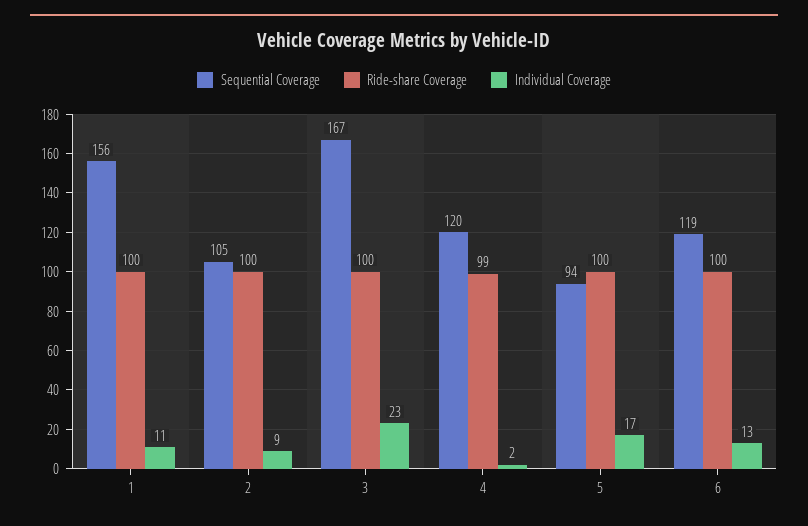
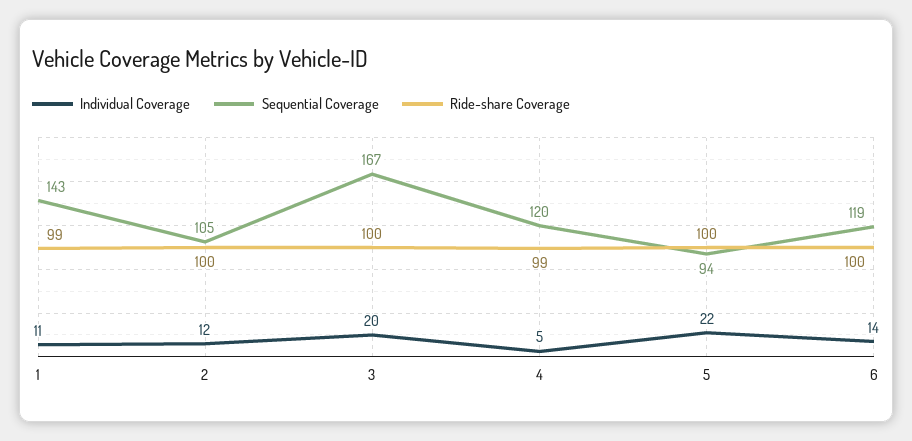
  {
    "Sequential Coverage": {
-     "1": 156,
+     "1": 143,
      "2": 105,
      "3": 167,
      "4": 120,
      "5": 94,
      "6": 119
    },
    "Ride-share Coverage": {
-     "1": 100,
+     "1": 99,
      "2": 100,
      "3": 100,
      "4": 99,
      "5": 100,
      "6": 100
    },
    "Individual Coverage": {
      "1": 11,
-     "2": 9,
+     "2": 12,
-     "3": 23,
+     "3": 20,
-     "4": 2,
+     "4": 5,
-     "5": 17,
+     "5": 22,
-     "6": 13
+     "6": 14
    }
  }

